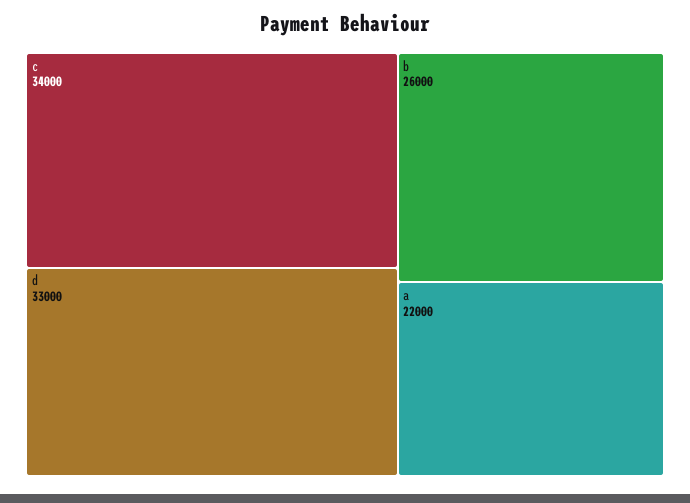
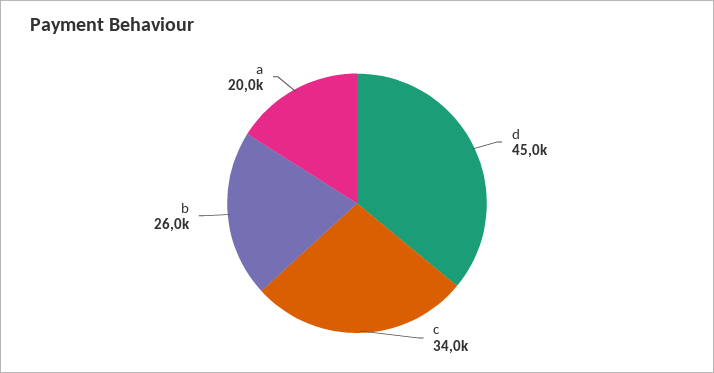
  {
    "c": 34000,
-   "d": 33000,
+   "d": 45000,
    "b": 26000,
-   "a": 22000
+   "a": 20000
  }

